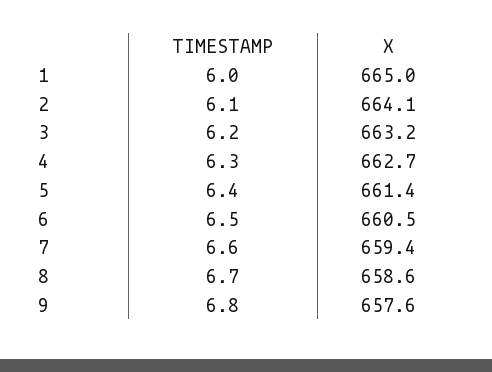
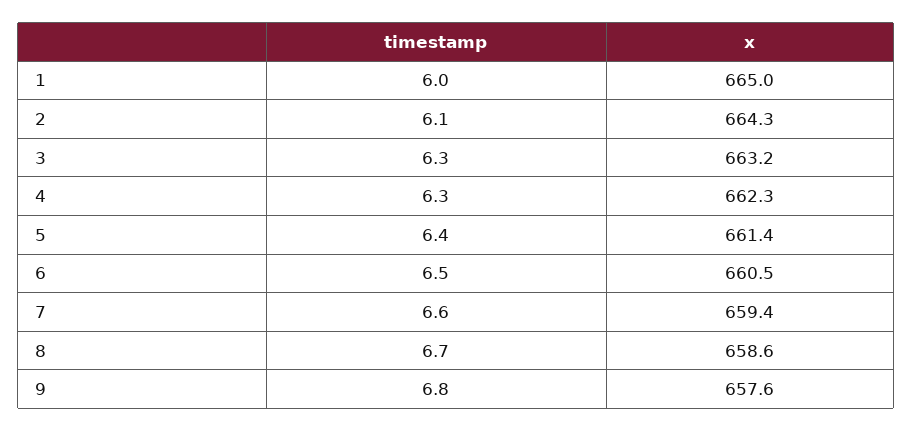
  {
    "TIMESTAMP": {
      "1": 6,
      "2": 6.1,
-     "3": 6.2,
+     "3": 6.3,
      "4": 6.3,
      "5": 6.4,
      "6": 6.5,
      "7": 6.6,
      "8": 6.7,
      "9": 6.8
    },
    "X": {
      "1": 665,
-     "2": 664.1,
+     "2": 664.3,
      "3": 663.2,
-     "4": 662.7,
+     "4": 662.3,
      "5": 661.4,
      "6": 660.5,
      "7": 659.4,
      "8": 658.6,
      "9": 657.6
    }
  }

